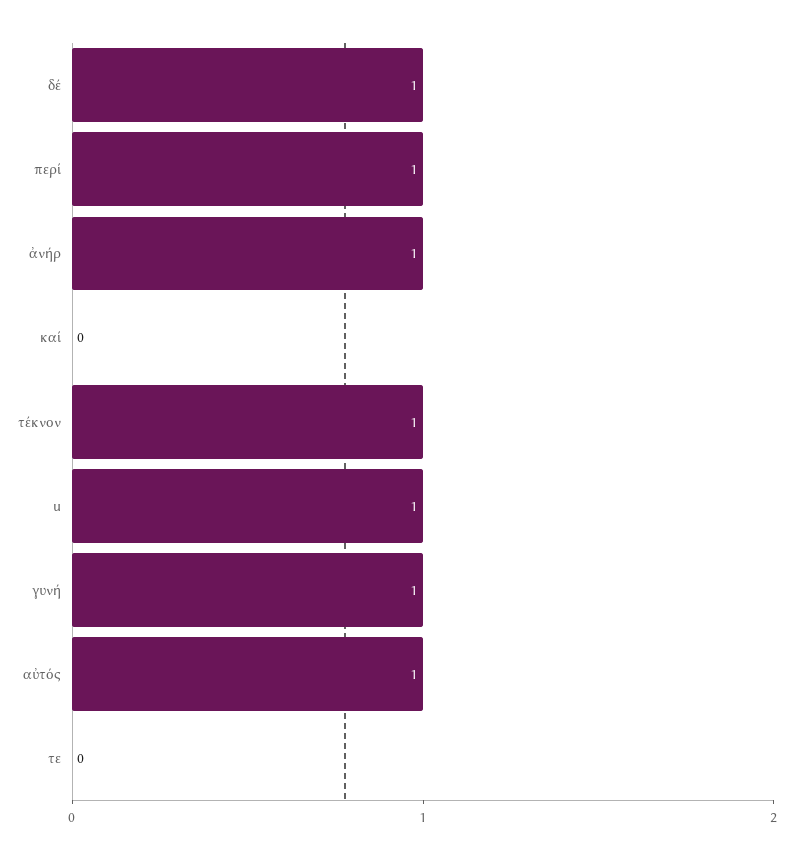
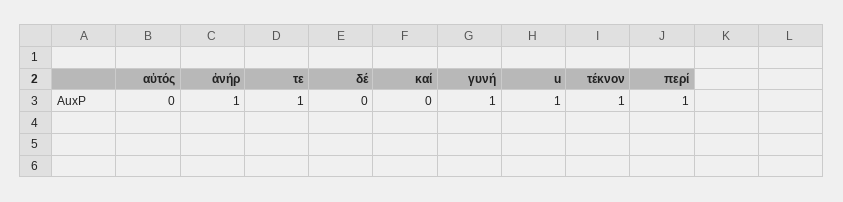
  {
-   "δέ": 1,
+   "δέ": 0,
    "περί": 1,
    "ἀνήρ": 1,
    "καί": 0,
    "τέκνον": 1,
    "u": 1,
    "γυνή": 1,
-   "αὐτός": 1,
+   "αὐτός": 0,
-   "τε": 0
+   "τε": 1
  }

